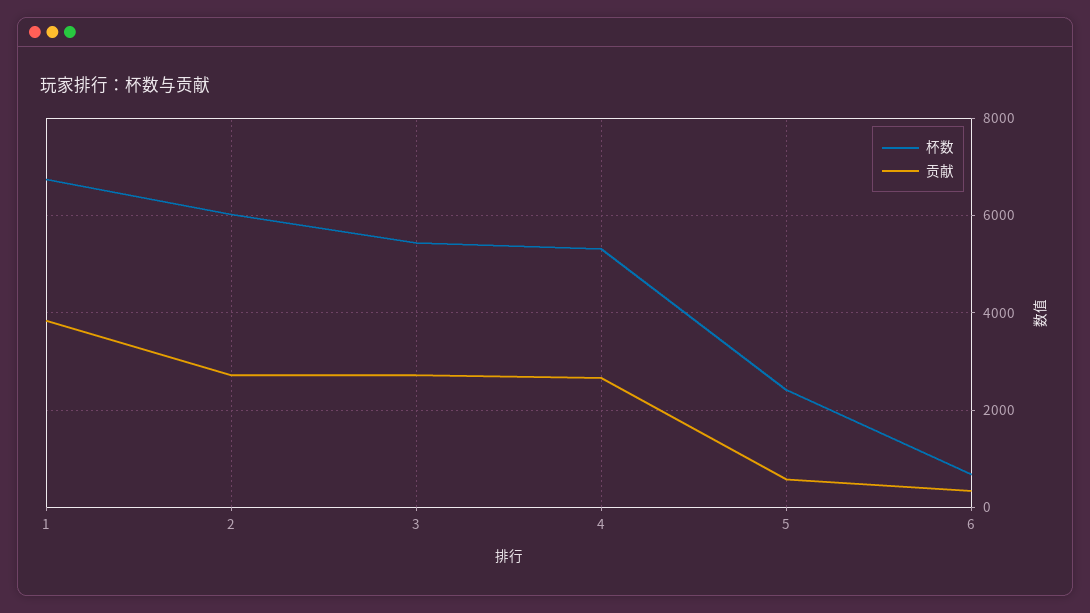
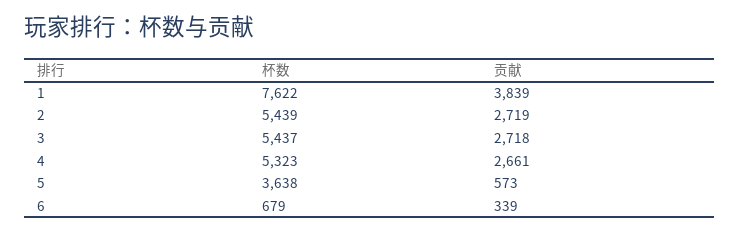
  {
    "杯数": {
-     "1": 6800,
+     "1": 7622,
-     "2": 6000,
+     "2": 5439,
      "3": 5437,
      "4": 5323,
-     "5": 2400,
+     "5": 3638,
      "6": 679
    },
    "贡献": {
      "1": 3839,
      "2": 2719,
      "3": 2718,
      "4": 2661,
      "5": 573,
      "6": 339
    }
  }

